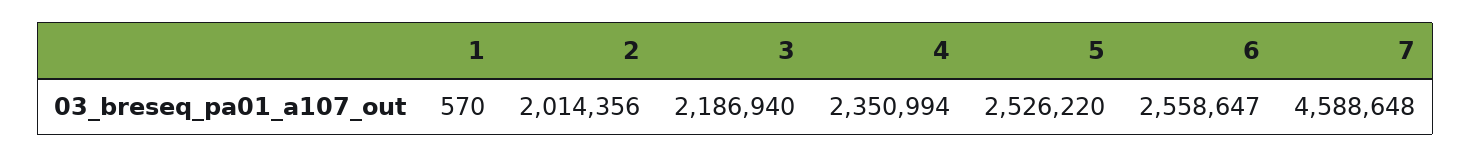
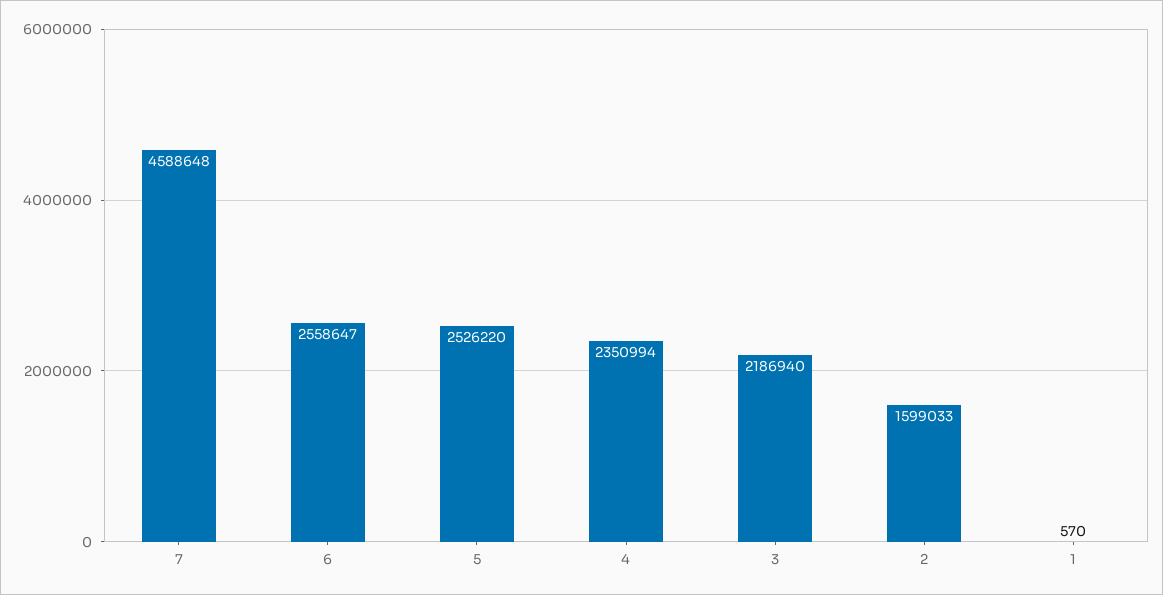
  {
    "1": 570,
-   "2": 2014356,
+   "2": 1599033,
    "3": 2186940,
    "4": 2350994,
    "5": 2526220,
    "6": 2558647,
    "7": 4588648
  }

